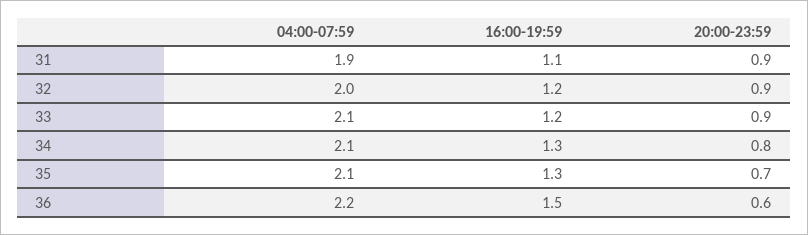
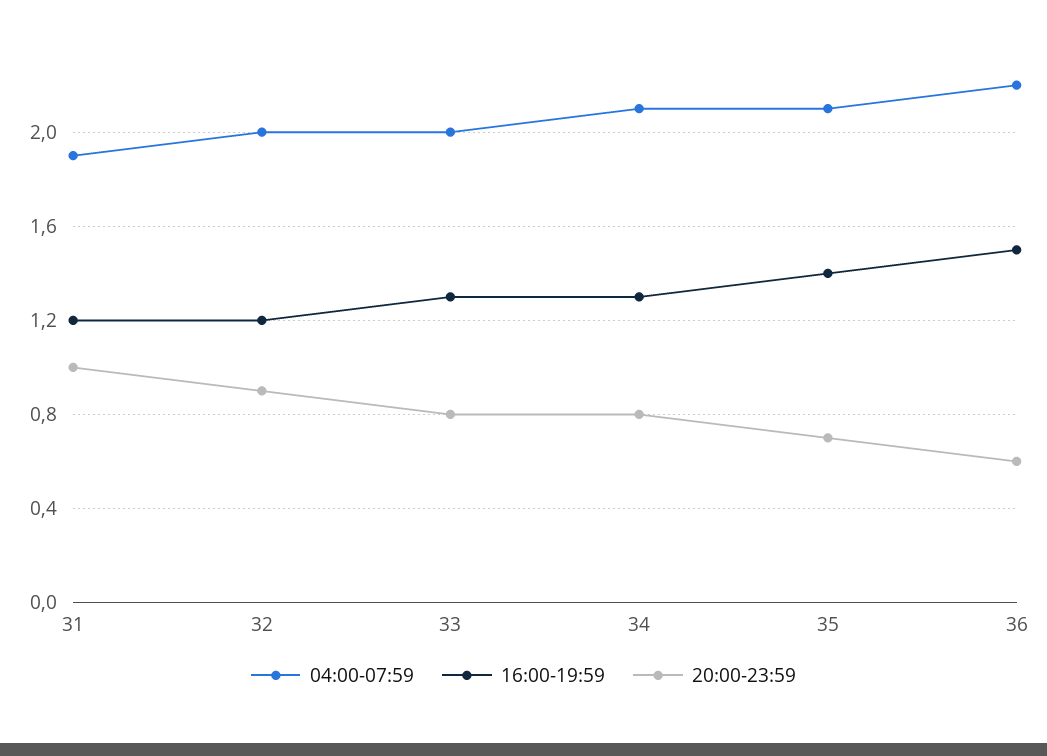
  {
    "04:00-07:59": {
      "31": 1.9,
      "32": 2,
-     "33": 2.1,
+     "33": 2,
      "34": 2.1,
      "35": 2.1,
      "36": 2.2
    },
    "16:00-19:59": {
-     "31": 1.1,
+     "31": 1.2,
      "32": 1.2,
-     "33": 1.2,
+     "33": 1.3,
      "34": 1.3,
-     "35": 1.3,
+     "35": 1.4,
      "36": 1.5
    },
    "20:00-23:59": {
-     "31": 0.9,
+     "31": 1,
      "32": 0.9,
-     "33": 0.9,
+     "33": 0.8,
      "34": 0.8,
      "35": 0.7,
      "36": 0.6
    }
  }

